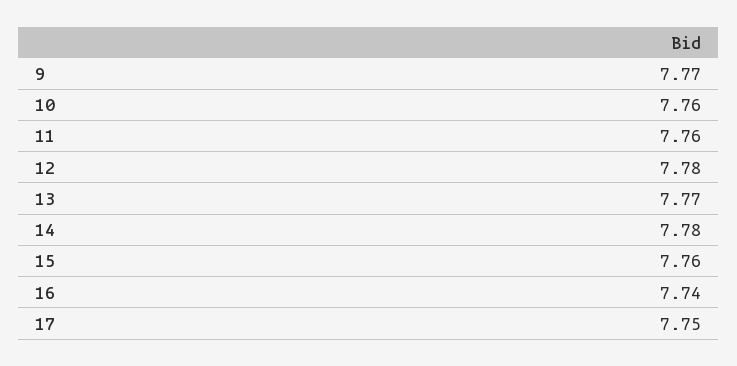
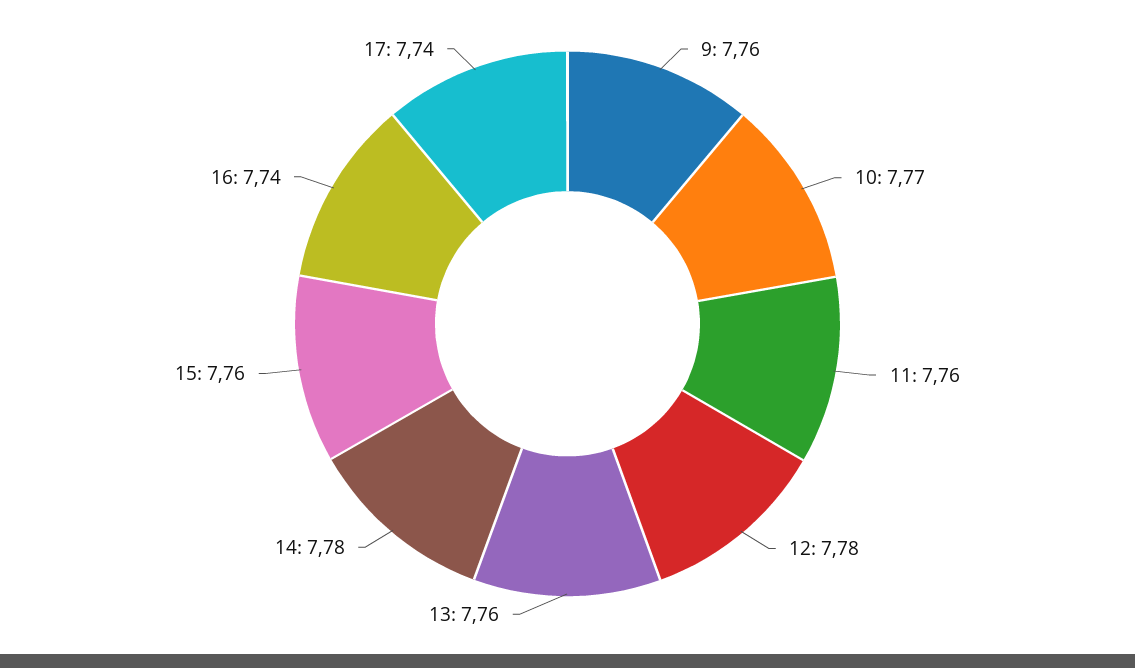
  {
-   "9": 7.77,
+   "9": 7.76,
-   "10": 7.76,
+   "10": 7.77,
    "11": 7.76,
    "12": 7.78,
-   "13": 7.77,
+   "13": 7.76,
    "14": 7.78,
    "15": 7.76,
    "16": 7.74,
-   "17": 7.75
+   "17": 7.74
  }

